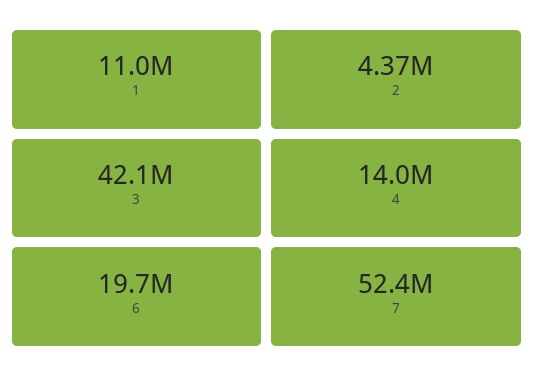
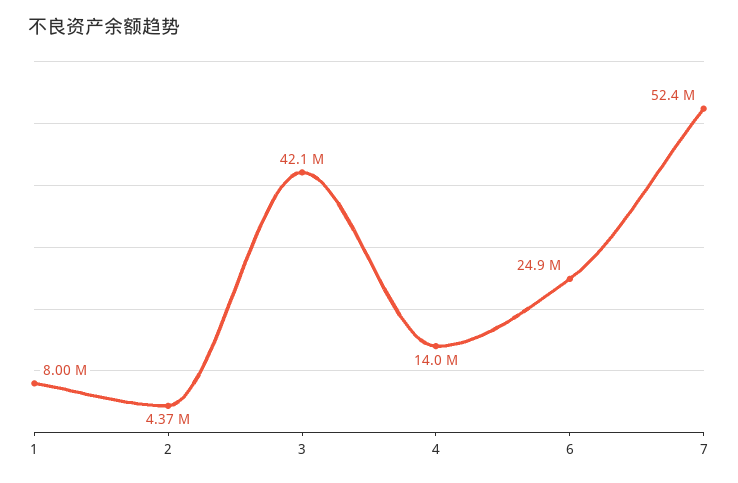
  {
-   "1": 11000000,
+   "1": 8000000,
    "2": 4370000,
    "3": 42100000,
    "4": 14000000,
-   "6": 19700000,
+   "6": 24900000,
    "7": 52400000
  }

